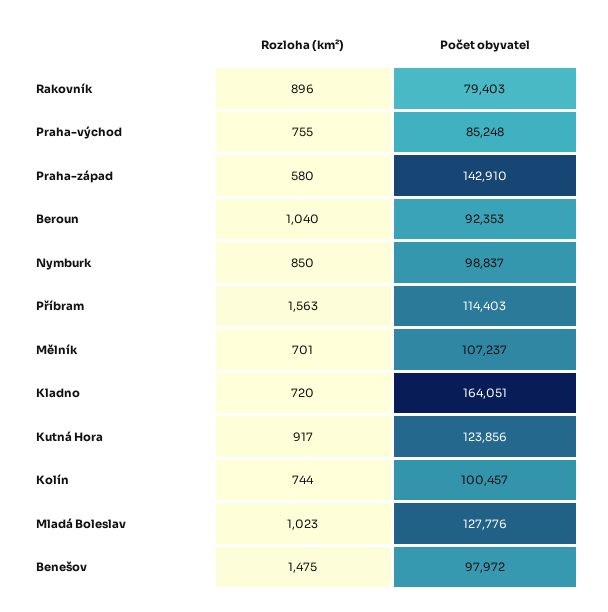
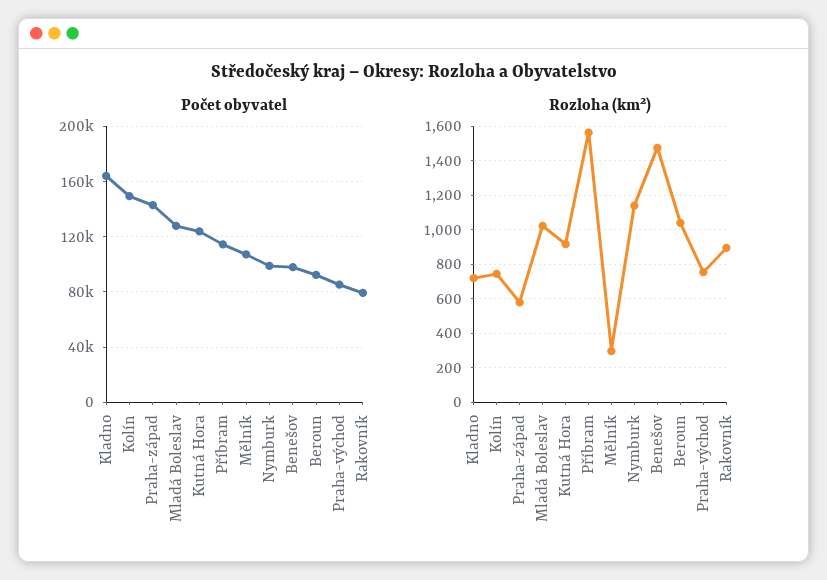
  {
    "Rozloha (km²)": {
      "Rakovník": 896,
      "Praha-východ": 755,
      "Praha-západ": 580,
      "Beroun": 1040,
-     "Nymburk": 850,
+     "Nymburk": 1150,
      "Příbram": 1563,
-     "Mělník": 701,
+     "Mělník": 300,
      "Kladno": 720,
      "Kutná Hora": 917,
      "Kolín": 744,
      "Mladá Boleslav": 1023,
      "Benešov": 1475
    },
    "Počet obyvatel": {
      "Rakovník": 79403,
      "Praha-východ": 85248,
      "Praha-západ": 142910,
      "Beroun": 92353,
      "Nymburk": 98837,
      "Příbram": 114403,
      "Mělník": 107237,
      "Kladno": 164051,
      "Kutná Hora": 123856,
-     "Kolín": 100457,
+     "Kolín": 150000,
      "Mladá Boleslav": 127776,
      "Benešov": 97972
    }
  }

